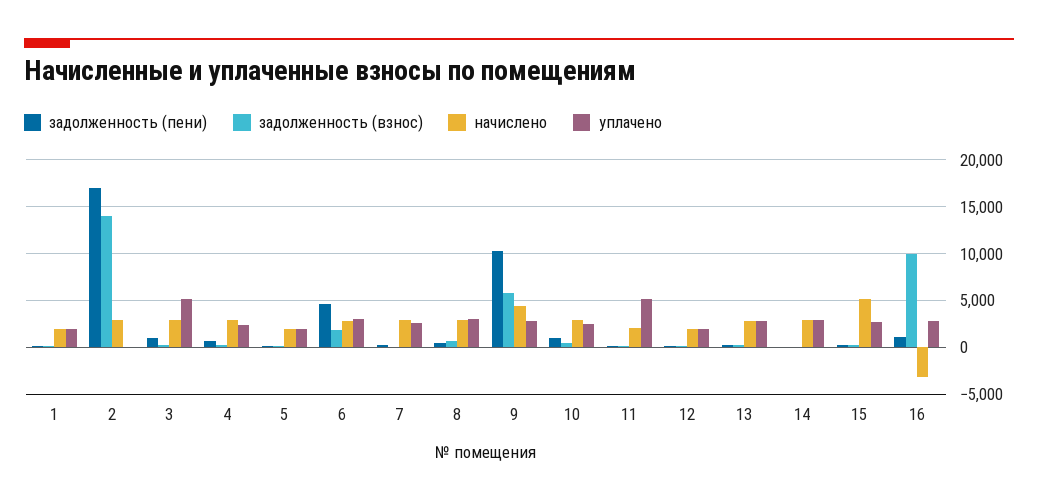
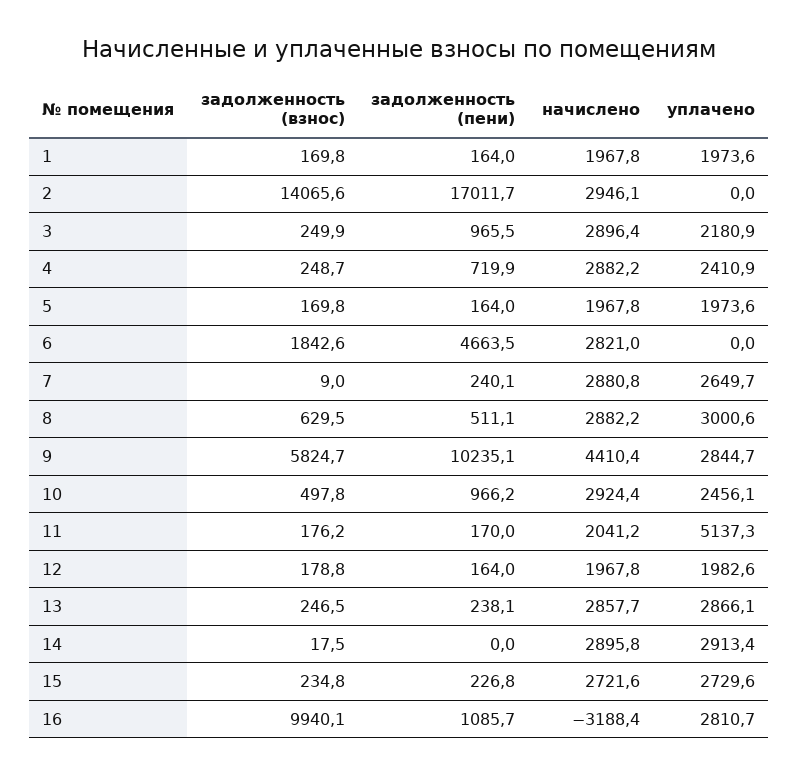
  {
    "задолженность (пени)": {
      "1": 164,
      "2": 17011.7,
      "3": 965.5,
      "4": 719.9,
      "5": 164,
      "6": 4663.5,
      "7": 240.1,
      "8": 511.1,
      "9": 10235.1,
      "10": 966.2,
      "11": 170,
      "12": 164,
      "13": 238.1,
      "14": 0,
      "15": 226.8,
      "16": 1085.7
    },
    "задолженность (взнос)": {
      "1": 169.8,
      "2": 14065.6,
      "3": 249.9,
      "4": 248.7,
      "5": 169.8,
      "6": 1842.6,
      "7": 9,
      "8": 629.5,
      "9": 5824.7,
      "10": 497.8,
      "11": 176.2,
      "12": 178.8,
      "13": 246.5,
      "14": 17.5,
      "15": 234.8,
      "16": 9940.1
    },
    "начислено": {
      "1": 1967.8,
      "2": 2946.1,
      "3": 2896.4,
      "4": 2882.2,
      "5": 1967.8,
      "6": 2821,
      "7": 2880.8,
      "8": 2882.2,
      "9": 4410.4,
      "10": 2924.4,
      "11": 2041.2,
      "12": 1967.8,
      "13": 2857.7,
      "14": 2895.8,
-     "15": 5000,
+     "15": 2721.6,
      "16": -3188.4
    },
    "уплачено": {
      "1": 1973.6,
      "2": 0,
-     "3": 5000,
+     "3": 2180.9,
      "4": 2410.9,
      "5": 1973.6,
-     "6": 3000,
+     "6": 0,
      "7": 2649.7,
      "8": 3000.6,
      "9": 2844.7,
      "10": 2456.1,
      "11": 5137.3,
      "12": 1982.6,
      "13": 2866.1,
      "14": 2913.4,
      "15": 2729.6,
      "16": 2810.7
    }
  }

